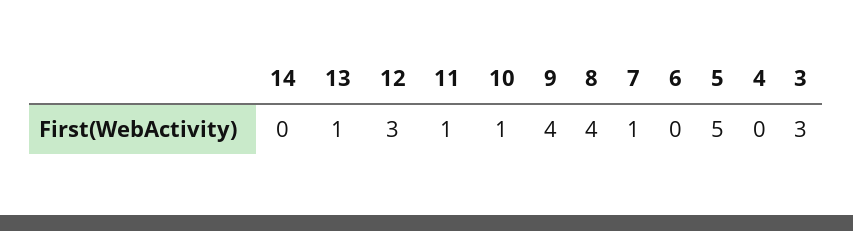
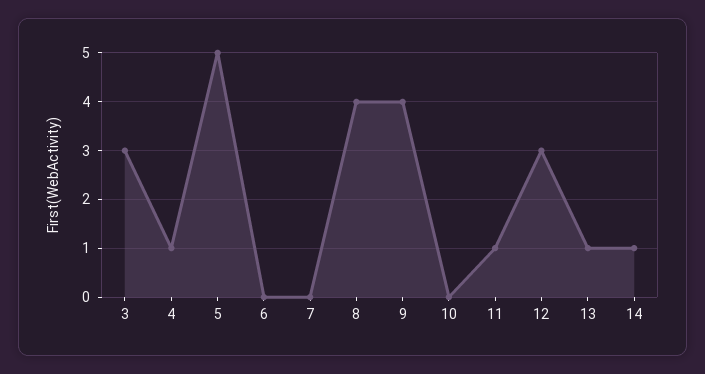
  {
-   "14": 0,
+   "14": 1,
    "13": 1,
    "12": 3,
    "11": 1,
-   "10": 1,
+   "10": 0,
    "9": 4,
    "8": 4,
-   "7": 1,
+   "7": 0,
    "6": 0,
    "5": 5,
-   "4": 0,
+   "4": 1,
    "3": 3
  }

